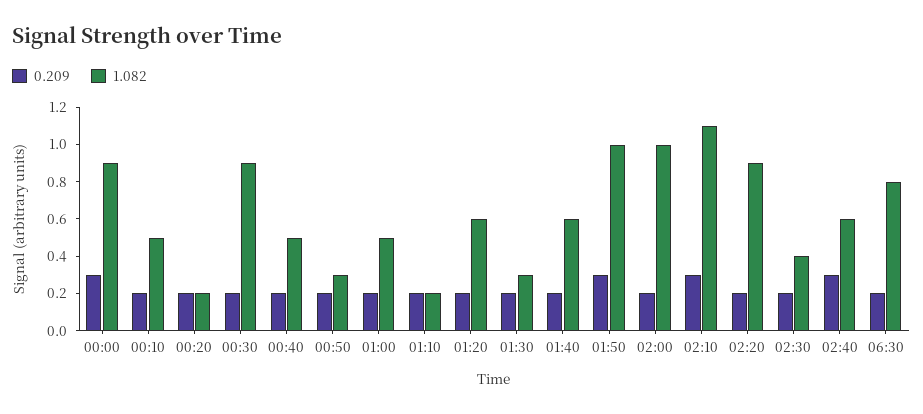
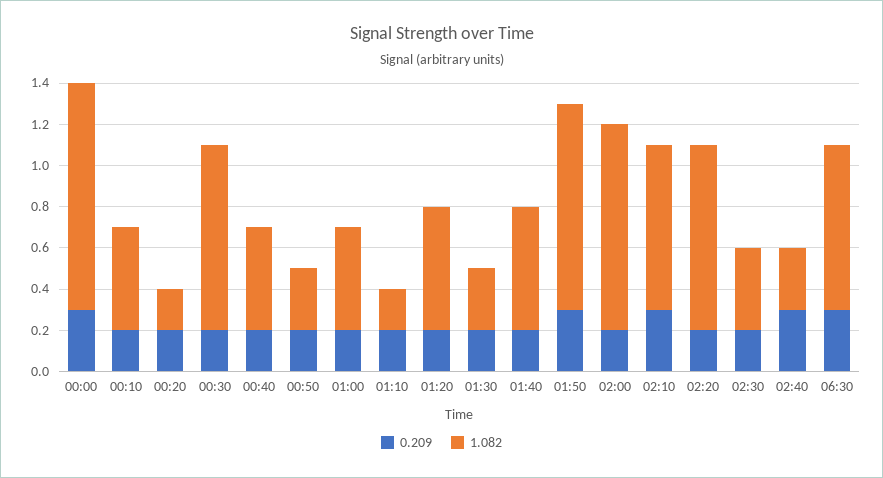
  {
    "0.209": {
      "00:00": 0.3,
      "00:10": 0.2,
      "00:20": 0.2,
      "00:30": 0.2,
      "00:40": 0.2,
      "00:50": 0.2,
      "01:00": 0.2,
      "01:10": 0.2,
      "01:20": 0.2,
      "01:30": 0.2,
      "01:40": 0.2,
      "01:50": 0.3,
      "02:00": 0.2,
      "02:10": 0.3,
      "02:20": 0.2,
      "02:30": 0.2,
      "02:40": 0.3,
-     "06:30": 0.2
+     "06:30": 0.3
    },
    "1.082": {
-     "00:00": 0.9,
+     "00:00": 1.1,
      "00:10": 0.5,
      "00:20": 0.2,
      "00:30": 0.9,
      "00:40": 0.5,
      "00:50": 0.3,
      "01:00": 0.5,
      "01:10": 0.2,
      "01:20": 0.6,
      "01:30": 0.3,
      "01:40": 0.6,
      "01:50": 1,
      "02:00": 1,
-     "02:10": 1.1,
+     "02:10": 0.8,
      "02:20": 0.9,
      "02:30": 0.4,
-     "02:40": 0.6,
+     "02:40": 0.3,
      "06:30": 0.8
    }
  }

